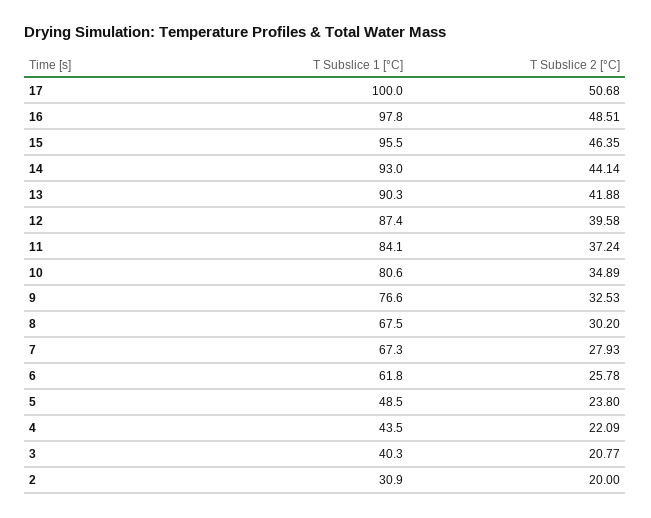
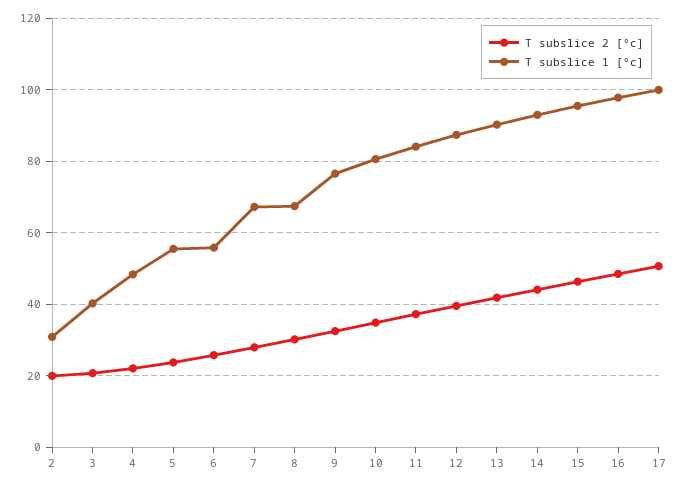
  {
    "T Subslice 1 [°C]": {
      "17": 100,
      "16": 97.8,
      "15": 95.5,
      "14": 93,
      "13": 90.3,
      "12": 87.4,
      "11": 84.1,
      "10": 80.6,
      "9": 76.6,
      "8": 67.5,
      "7": 67.3,
-     "6": 61.8,
+     "6": 56,
-     "5": 48.5,
+     "5": 56,
-     "4": 43.5,
+     "4": 48,
      "3": 40.3,
      "2": 30.9
    },
    "T Subslice 2 [°C]": {
      "17": 50.68,
      "16": 48.51,
      "15": 46.35,
      "14": 44.14,
      "13": 41.88,
      "12": 39.58,
      "11": 37.24,
      "10": 34.89,
      "9": 32.53,
      "8": 30.2,
      "7": 27.93,
      "6": 25.78,
      "5": 23.8,
      "4": 22.09,
      "3": 20.77,
      "2": 20
    }
  }

